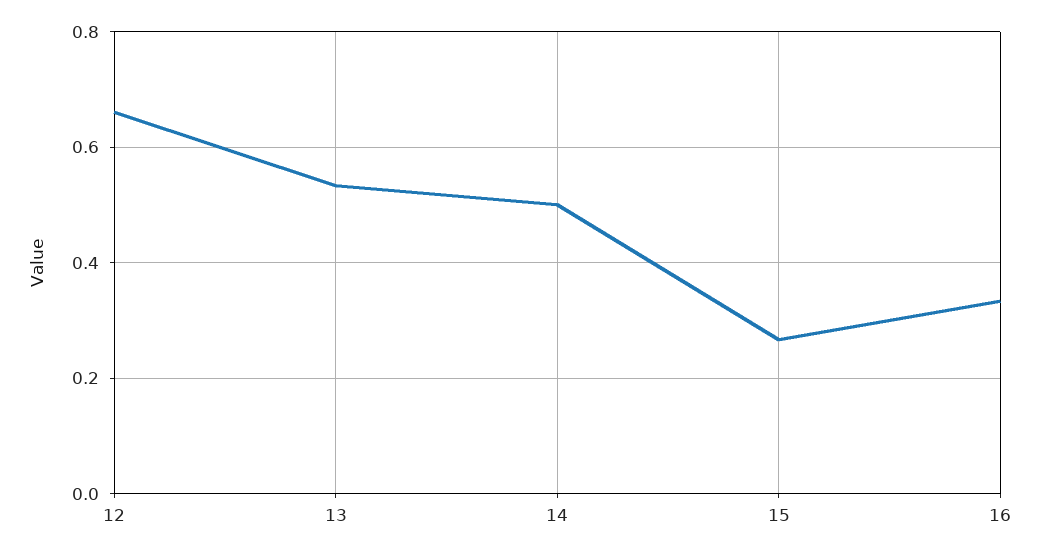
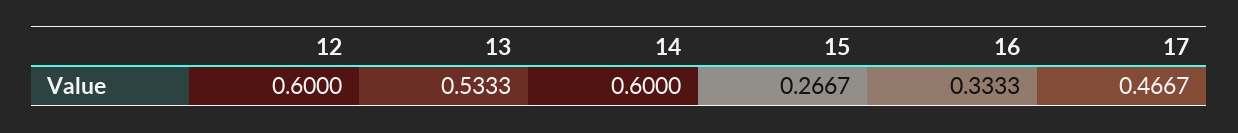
  {
-   "12": 0.66,
+   "12": 0.6,
    "13": 0.5333,
-   "14": 0.5,
+   "14": 0.6,
    "15": 0.2667,
-   "16": 0.3333
+   "16": 0.3333,
+   "17": 0.4667
  }

